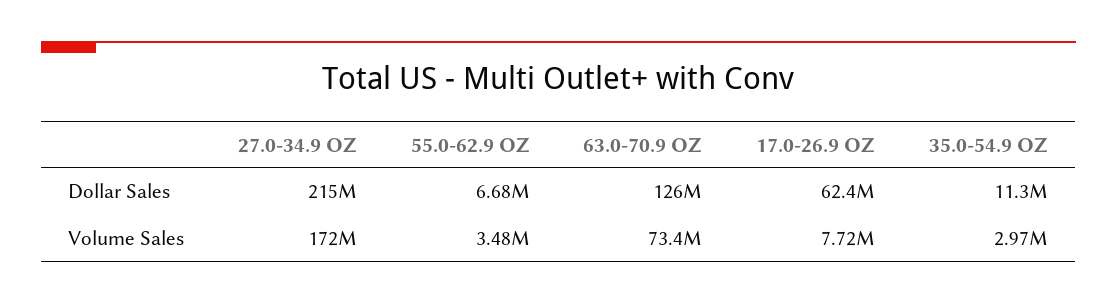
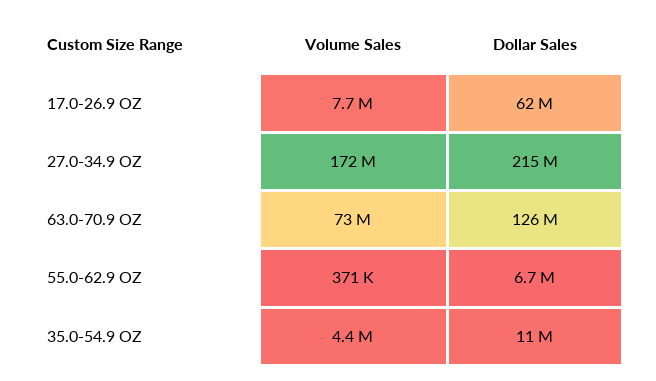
  {
    "27.0-34.9 OZ": {
      "Dollar Sales": 215000000,
      "Volume Sales": 172000000
    },
    "55.0-62.9 OZ": {
      "Dollar Sales": 6680000,
-     "Volume Sales": 3480000
+     "Volume Sales": 371000
    },
    "63.0-70.9 OZ": {
      "Dollar Sales": 126000000,
      "Volume Sales": 73400000
    },
    "17.0-26.9 OZ": {
      "Dollar Sales": 62400000,
      "Volume Sales": 7720000
    },
    "35.0-54.9 OZ": {
      "Dollar Sales": 11300000,
-     "Volume Sales": 2970000
+     "Volume Sales": 4400000
    }
  }

